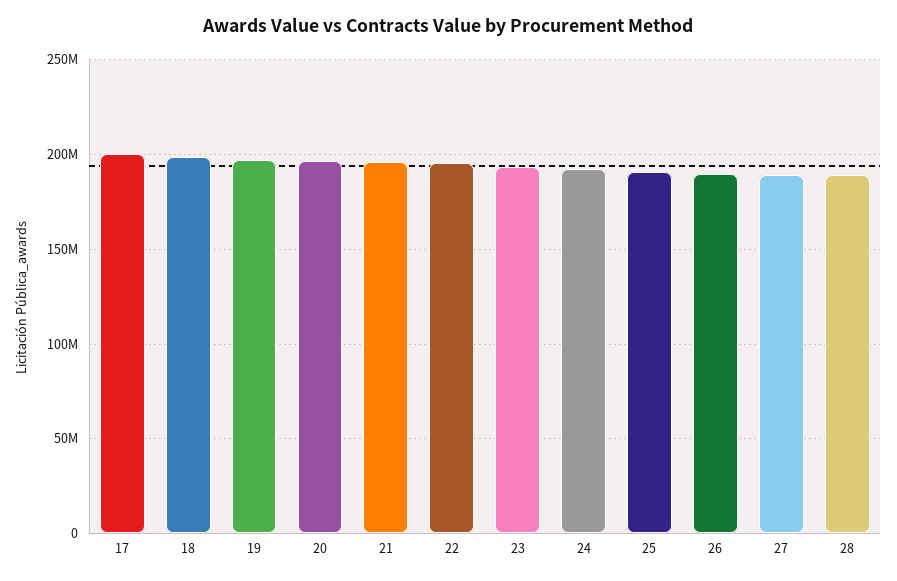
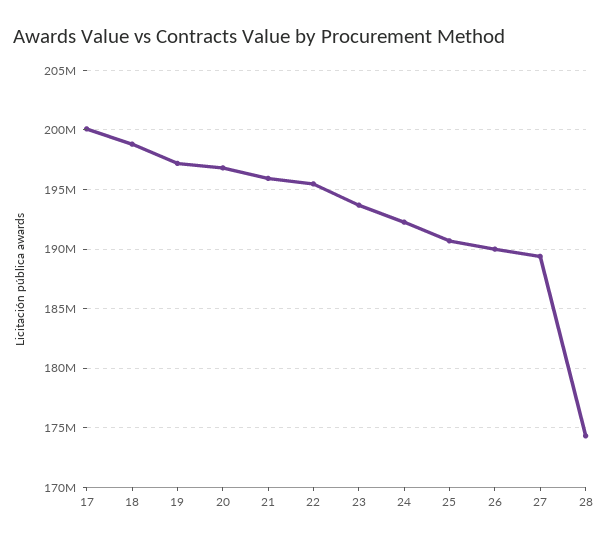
  {
    "17": 200000000,
    "18": 199000000,
    "19": 197000000,
    "20": 197000000,
    "21": 196000000,
    "22": 195000000,
    "23": 194000000,
    "24": 192000000,
    "25": 191000000,
    "26": 190000000,
    "27": 189000000,
-   "28": 190000000
+   "28": 174000000
  }

